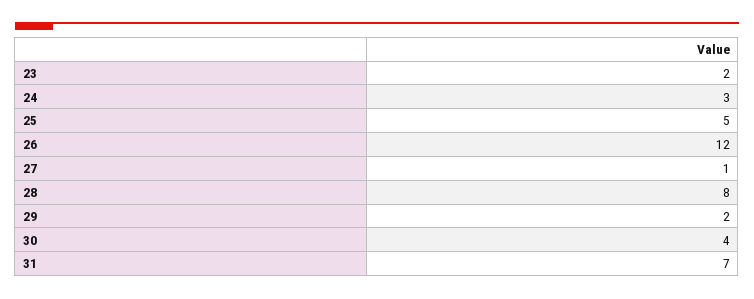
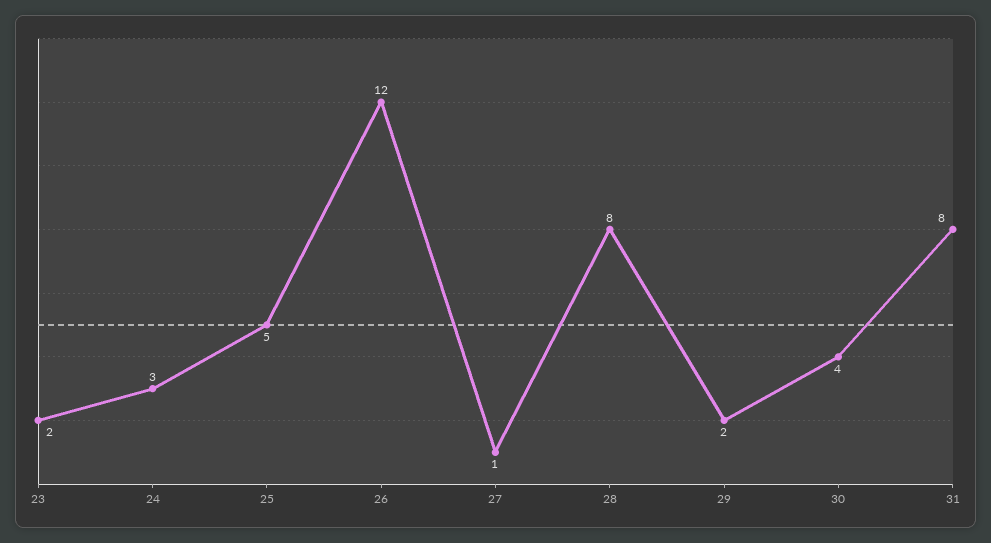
  {
    "23": 2,
    "24": 3,
    "25": 5,
    "26": 12,
    "27": 1,
    "28": 8,
    "29": 2,
    "30": 4,
-   "31": 7
+   "31": 8
  }

